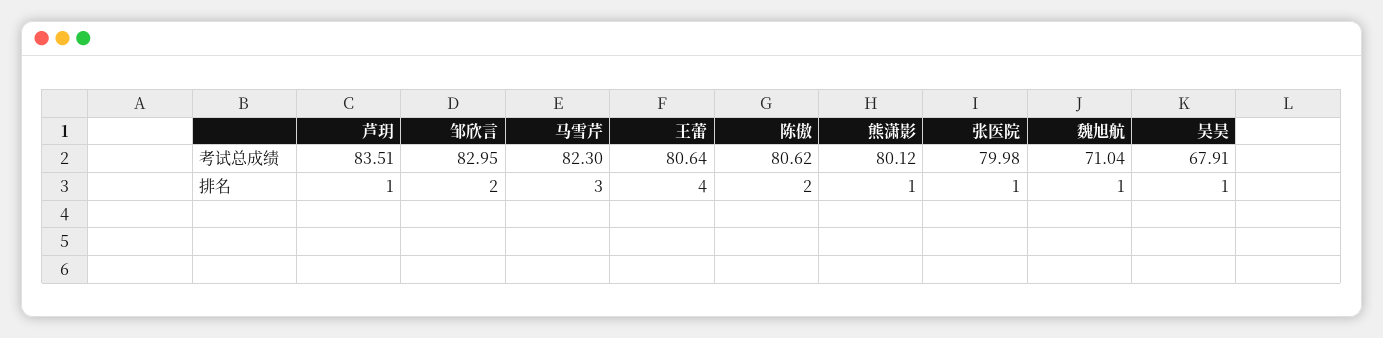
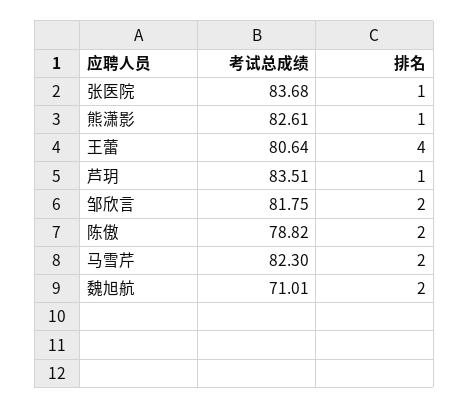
  {
    "芦玥": {
      "考试总成绩": 83.51,
      "排名": 1
    },
    "邹欣言": {
-     "考试总成绩": 82.95,
+     "考试总成绩": 81.75,
      "排名": 2
    },
    "马雪芹": {
      "考试总成绩": 82.3,
-     "排名": 3
+     "排名": 2
    },
    "王蕾": {
      "考试总成绩": 80.64,
      "排名": 4
    },
    "陈傲": {
-     "考试总成绩": 80.62,
+     "考试总成绩": 78.82,
      "排名": 2
    },
    "熊潇影": {
-     "考试总成绩": 80.12,
+     "考试总成绩": 82.61,
      "排名": 1
    },
    "张医院": {
-     "考试总成绩": 79.98,
+     "考试总成绩": 83.68,
      "排名": 1
    },
    "魏旭航": {
-     "考试总成绩": 71.04,
+     "考试总成绩": 71.01,
-     "排名": 1
+     "排名": 2
-   },
+   }
-   "吴昊": {
-     "考试总成绩": 67.91,
-     "排名": 1
-   }
  }

